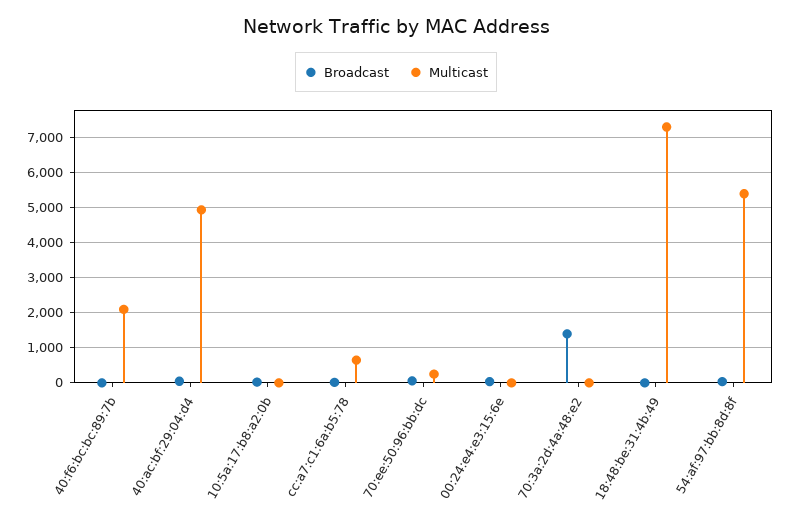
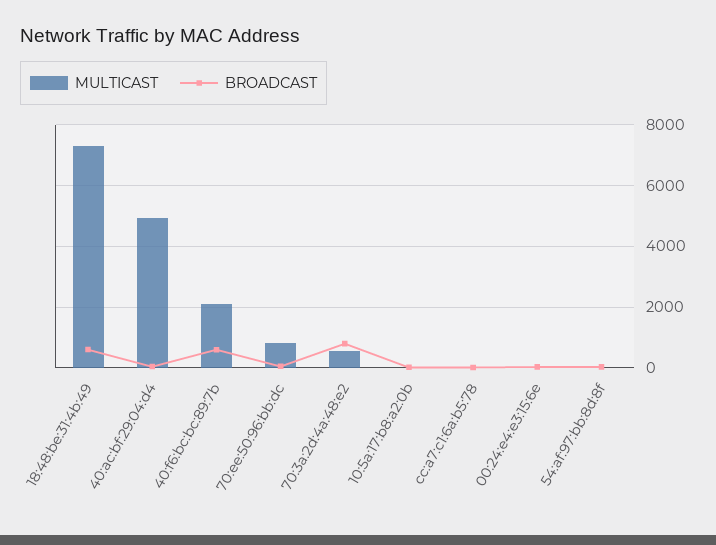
  {
    "Broadcast": {
-     "40:f6:bc:bc:89:7b": 0,
+     "40:f6:bc:bc:89:7b": 600,
      "40:ac:bf:29:04:d4": 0,
      "10:5a:17:b8:a2:0b": 0,
      "cc:a7:c1:6a:b5:78": 0,
      "70:ee:50:96:bb:dc": 0,
      "00:24:e4:e3:15:6e": 0,
-     "70:3a:2d:4a:48:e2": 1400,
+     "70:3a:2d:4a:48:e2": 800,
-     "18:48:be:31:4b:49": 0,
+     "18:48:be:31:4b:49": 600,
      "54:af:97:bb:8d:8f": 0
    },
    "Multicast": {
      "40:f6:bc:bc:89:7b": 2200,
      "40:ac:bf:29:04:d4": 5000,
      "10:5a:17:b8:a2:0b": 0,
-     "cc:a7:c1:6a:b5:78": 600,
+     "cc:a7:c1:6a:b5:78": 0,
-     "70:ee:50:96:bb:dc": 200,
+     "70:ee:50:96:bb:dc": 800,
      "00:24:e4:e3:15:6e": 0,
-     "70:3a:2d:4a:48:e2": 0,
+     "70:3a:2d:4a:48:e2": 600,
      "18:48:be:31:4b:49": 7400,
-     "54:af:97:bb:8d:8f": 5400
+     "54:af:97:bb:8d:8f": 0
    }
  }

